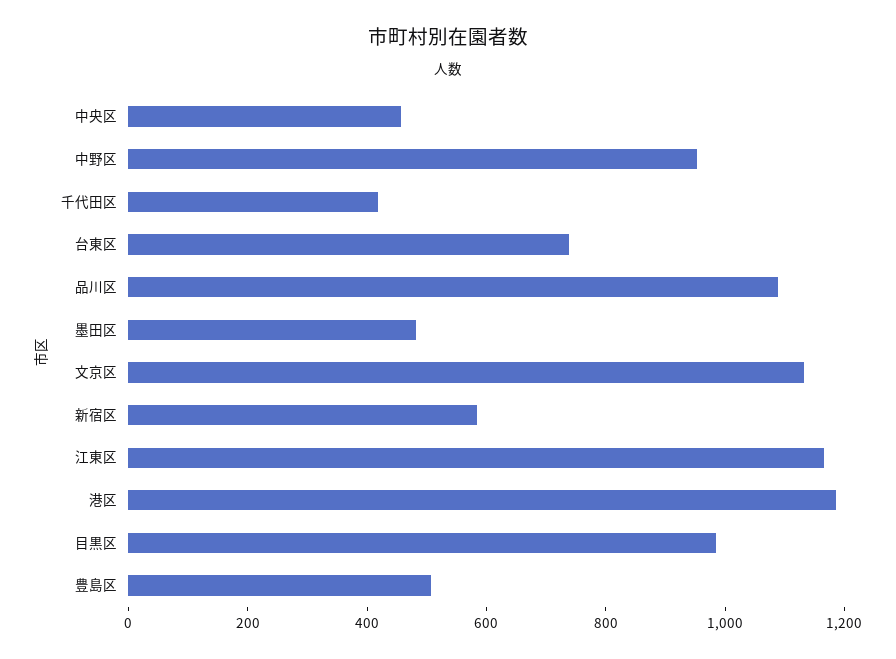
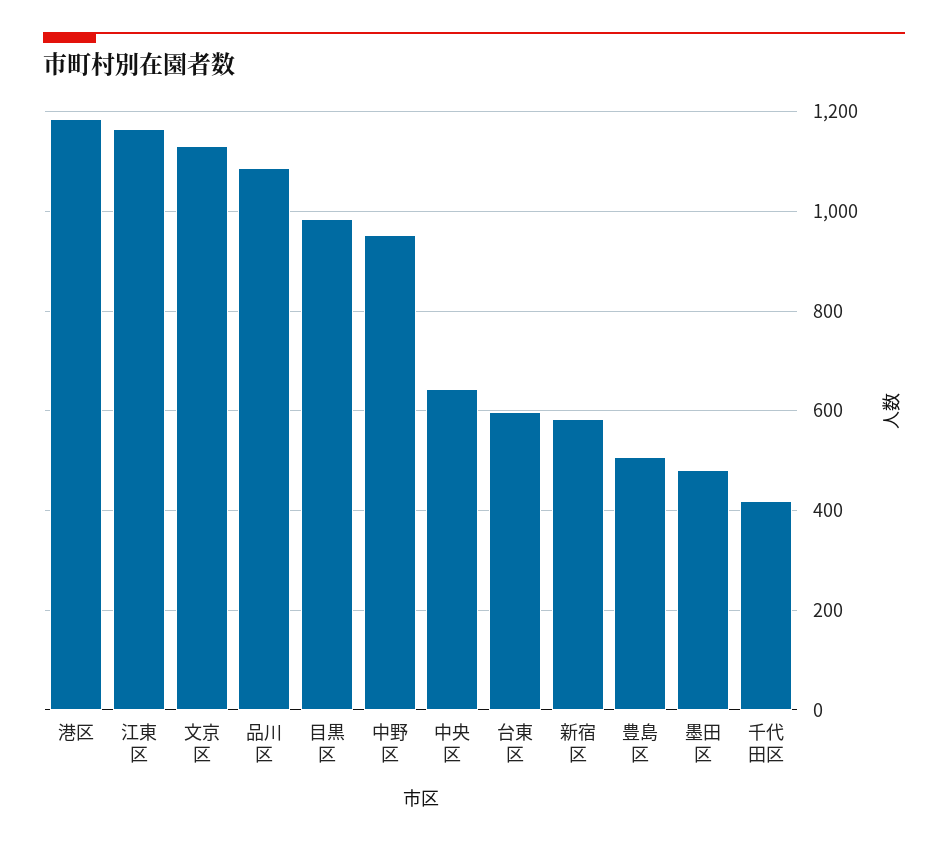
  {
-   "中央区": 450,
+   "中央区": 640,
    "中野区": 960,
    "千代田区": 420,
-   "台東区": 750,
+   "台東区": 600,
    "品川区": 1080,
    "墨田区": 480,
    "文京区": 1140,
    "新宿区": 580,
    "江東区": 1160,
    "港区": 1180,
    "目黒区": 980,
    "豊島区": 500
  }

